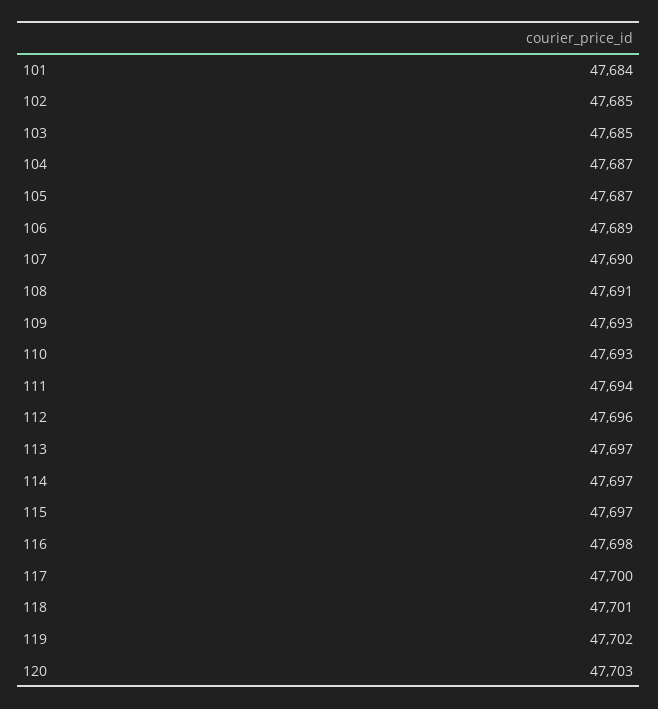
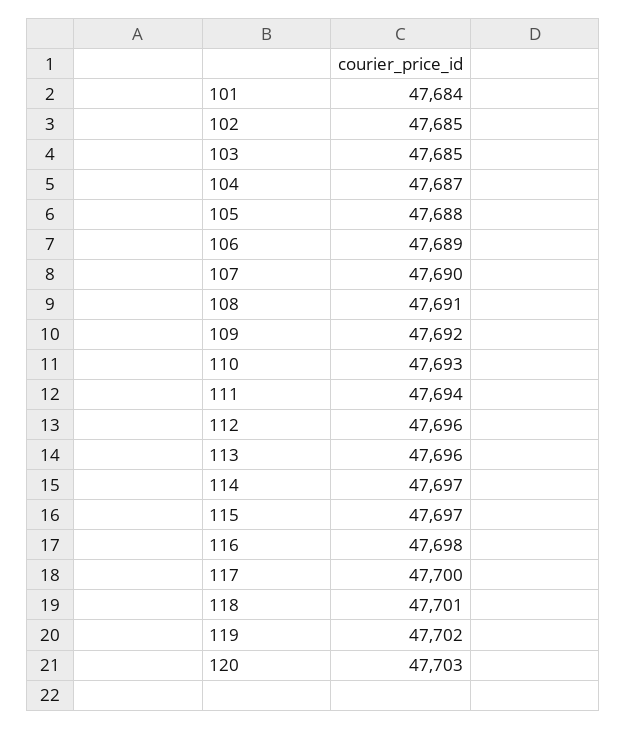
  {
    "101": 47684,
    "102": 47685,
    "103": 47685,
    "104": 47687,
-   "105": 47687,
+   "105": 47688,
    "106": 47689,
    "107": 47690,
    "108": 47691,
-   "109": 47693,
+   "109": 47692,
    "110": 47693,
    "111": 47694,
    "112": 47696,
-   "113": 47697,
+   "113": 47696,
    "114": 47697,
    "115": 47697,
    "116": 47698,
    "117": 47700,
    "118": 47701,
    "119": 47702,
    "120": 47703
  }

